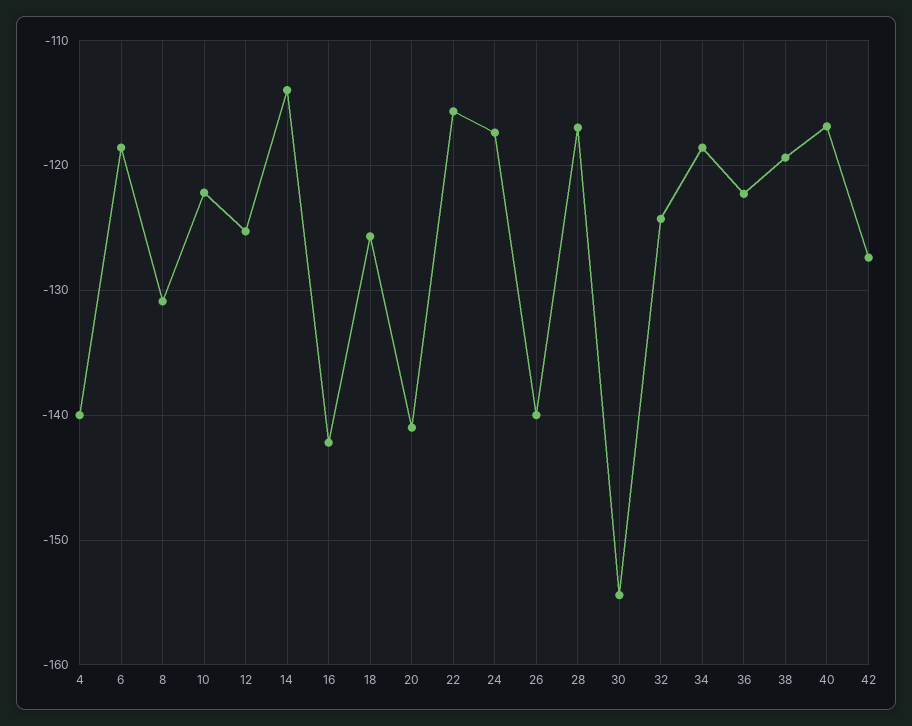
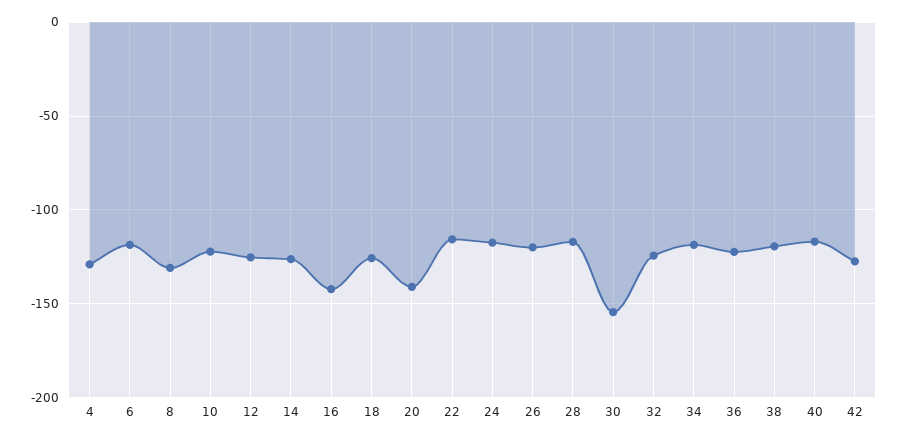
  {
-   "4": -140,
+   "4": -130,
    "6": -119,
    "8": -131,
    "10": -122,
    "12": -125,
-   "14": -114,
+   "14": -125,
    "16": -142,
    "18": -126,
    "20": -141,
    "22": -116,
    "24": -117,
-   "26": -140,
+   "26": -120,
    "28": -117,
    "30": -154,
    "32": -124,
    "34": -119,
    "36": -122,
    "38": -119,
    "40": -117,
    "42": -127
  }

